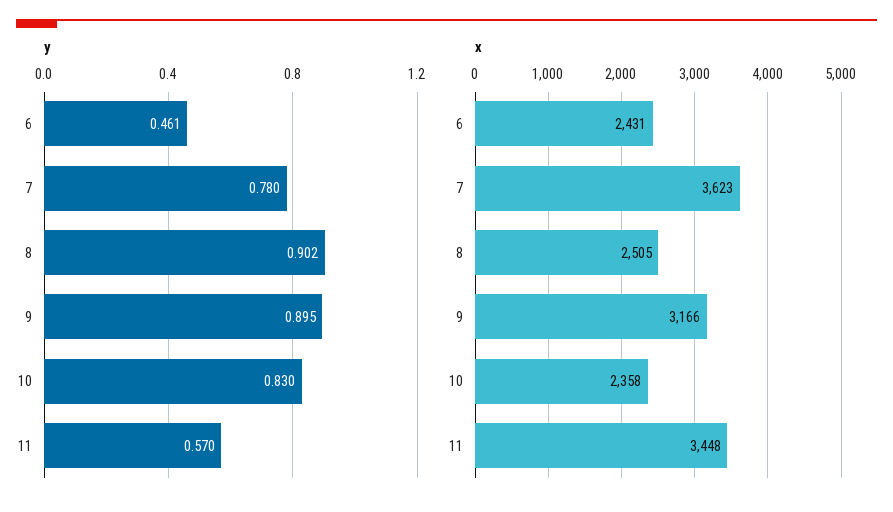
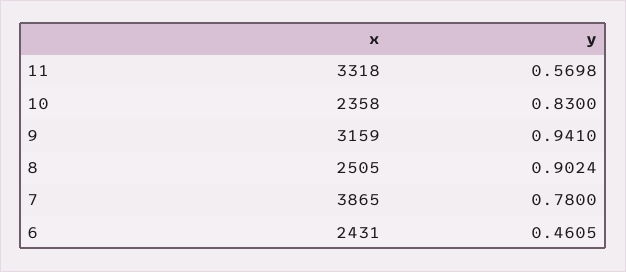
  {
    "y": {
      "6": 0.4605,
      "7": 0.78,
      "8": 0.9024,
-     "9": 0.895,
+     "9": 0.941,
      "10": 0.83,
      "11": 0.5698
    },
    "x": {
      "6": 2431,
-     "7": 3623,
+     "7": 3865,
      "8": 2505,
-     "9": 3166,
+     "9": 3159,
      "10": 2358,
-     "11": 3448
+     "11": 3318
    }
  }

